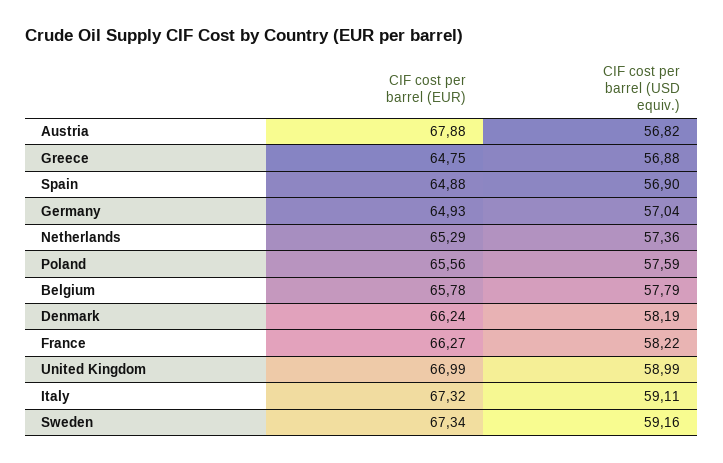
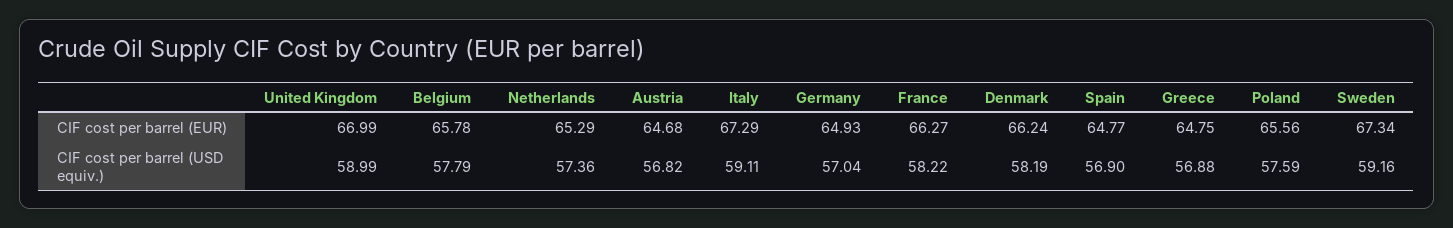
  {
    "CIF cost per barrel (EUR)": {
-     "Austria": 67.88,
+     "Austria": 64.68,
      "Greece": 64.75,
-     "Spain": 64.88,
+     "Spain": 64.77,
      "Germany": 64.93,
      "Netherlands": 65.29,
      "Poland": 65.56,
      "Belgium": 65.78,
      "Denmark": 66.24,
      "France": 66.27,
      "United Kingdom": 66.99,
-     "Italy": 67.32,
+     "Italy": 67.29,
      "Sweden": 67.34
    },
    "CIF cost per barrel (USD equiv.)": {
      "Austria": 56.82,
      "Greece": 56.88,
      "Spain": 56.9,
      "Germany": 57.04,
      "Netherlands": 57.36,
      "Poland": 57.59,
      "Belgium": 57.79,
      "Denmark": 58.19,
      "France": 58.22,
      "United Kingdom": 58.99,
      "Italy": 59.11,
      "Sweden": 59.16
    }
  }

